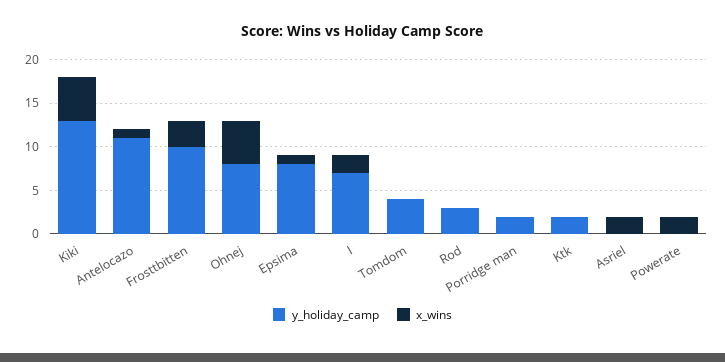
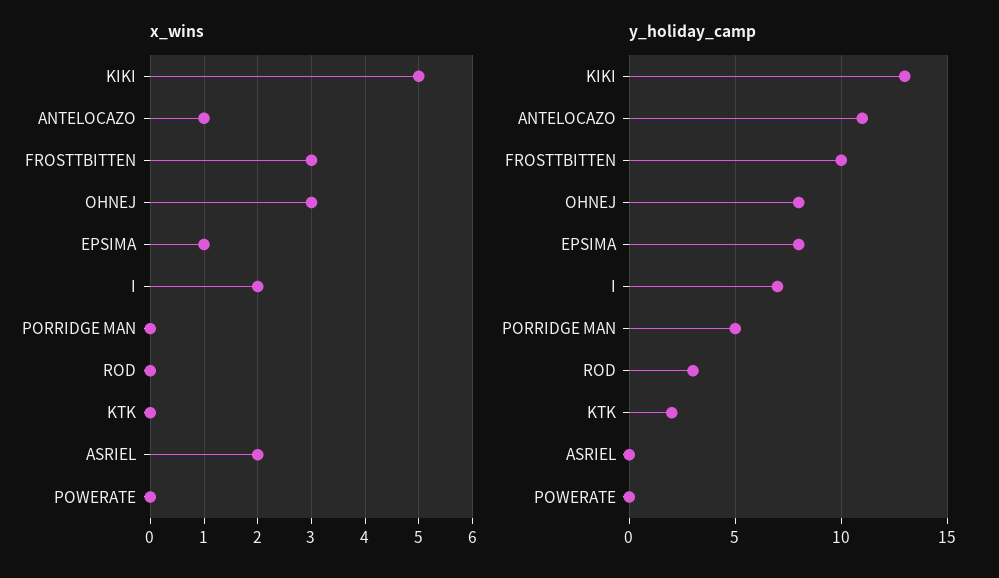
  {
    "y_holiday_camp": {
      "Kiki": 13,
      "Antelocazo": 11,
      "Frosttbitten": 10,
      "Ohnej": 8,
      "Epsima": 8,
      "I": 7,
-     "Tomdom": 4,
      "Rod": 3,
-     "Porridge man": 2,
+     "Porridge man": 5,
      "Ktk": 2,
      "Asriel": 0,
      "Powerate": 0
    },
    "x_wins": {
      "Kiki": 5,
      "Antelocazo": 1,
      "Frosttbitten": 3,
-     "Ohnej": 5,
+     "Ohnej": 3,
      "Epsima": 1,
      "I": 2,
-     "Tomdom": 0,
      "Rod": 0,
      "Porridge man": 0,
      "Ktk": 0,
      "Asriel": 2,
-     "Powerate": 2
+     "Powerate": 0
    }
  }

